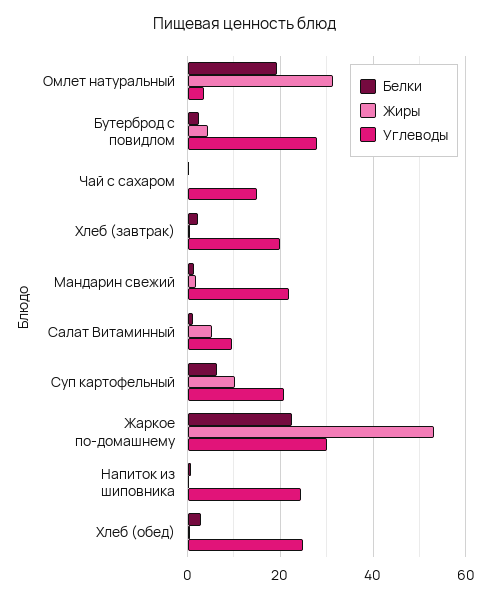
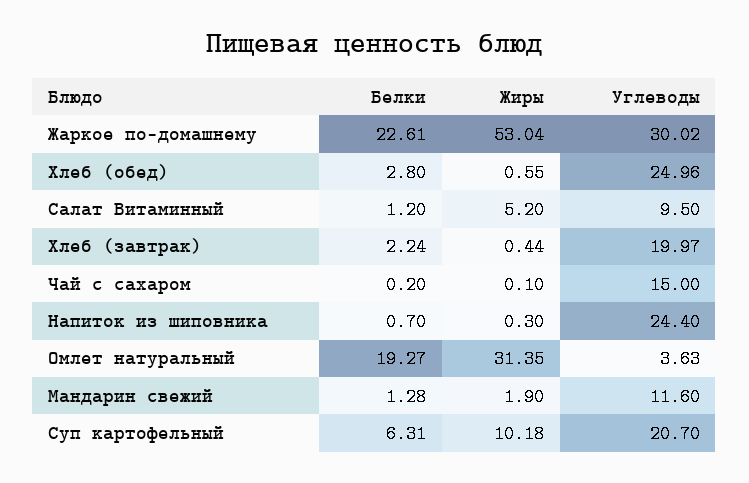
  {
    "Белки": {
      "Омлет натуральный": 19.27,
-     "Бутерброд с повидлом": 2,
      "Чай с сахаром": 0.2,
      "Хлеб (завтрак)": 2.24,
      "Мандарин свежий": 1.28,
      "Салат Витаминный": 1.2,
      "Суп картофельный": 6.31,
      "Жаркое по-домашнему": 22.61,
      "Напиток из шиповника": 0.7,
      "Хлеб (обед)": 2.8
    },
    "Жиры": {
      "Омлет натуральный": 31.35,
-     "Бутерброд с повидлом": 4,
      "Чай с сахаром": 0.1,
      "Хлеб (завтрак)": 0.44,
      "Мандарин свежий": 1.9,
      "Салат Витаминный": 5.2,
      "Суп картофельный": 10.18,
      "Жаркое по-домашнему": 53.04,
      "Напиток из шиповника": 0.3,
      "Хлеб (обед)": 0.55
    },
    "Углеводы": {
      "Омлет натуральный": 3.63,
-     "Бутерброд с повидлом": 28,
      "Чай с сахаром": 15,
      "Хлеб (завтрак)": 19.97,
-     "Мандарин свежий": 22,
+     "Мандарин свежий": 11.6,
      "Салат Витаминный": 9.5,
      "Суп картофельный": 20.7,
      "Жаркое по-домашнему": 30.02,
      "Напиток из шиповника": 24.4,
      "Хлеб (обед)": 24.96
    }
  }

